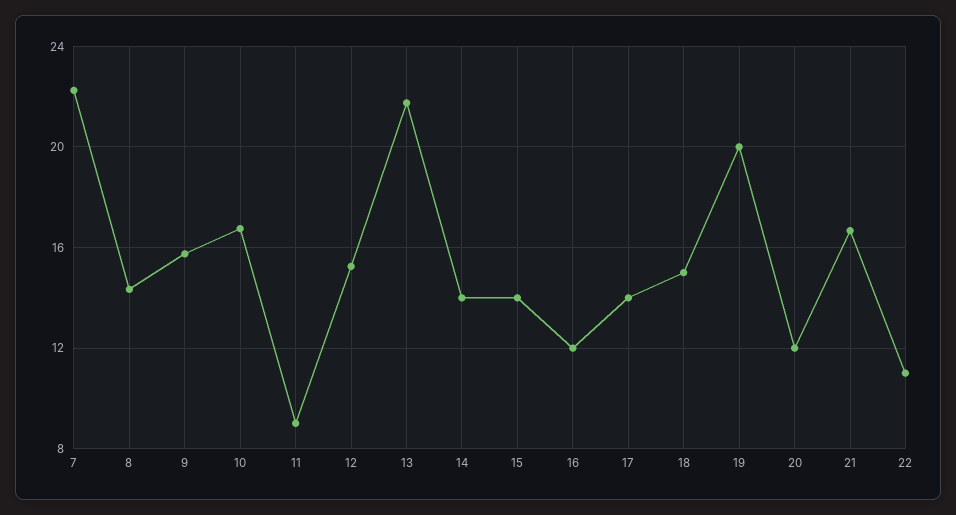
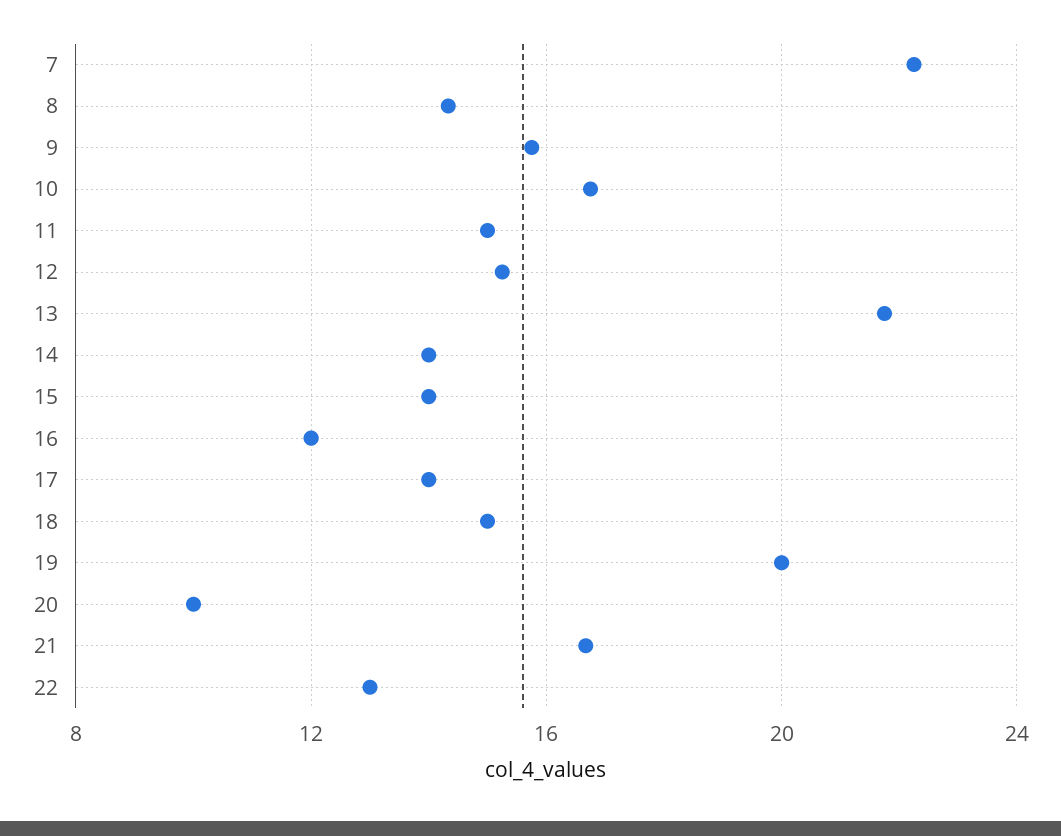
  {
    "7": 22.5,
    "8": 14.5,
    "9": 16,
    "10": 17,
-   "11": 9,
+   "11": 15,
    "12": 15.5,
    "13": 22,
    "14": 14,
    "15": 14,
    "16": 12,
    "17": 14,
    "18": 15,
    "19": 20,
-   "20": 12,
+   "20": 10,
    "21": 16.5,
-   "22": 11
+   "22": 13
  }

